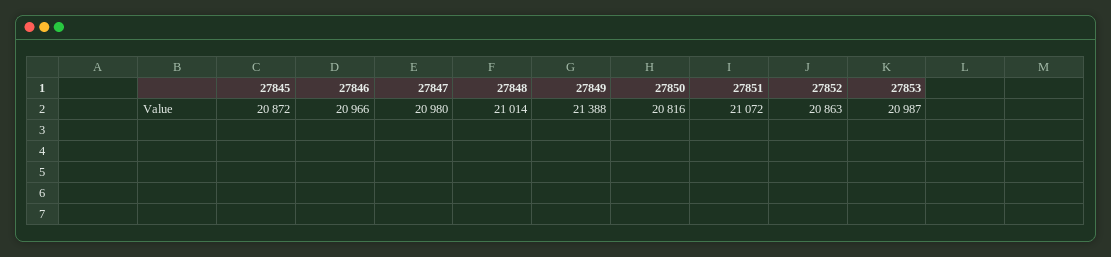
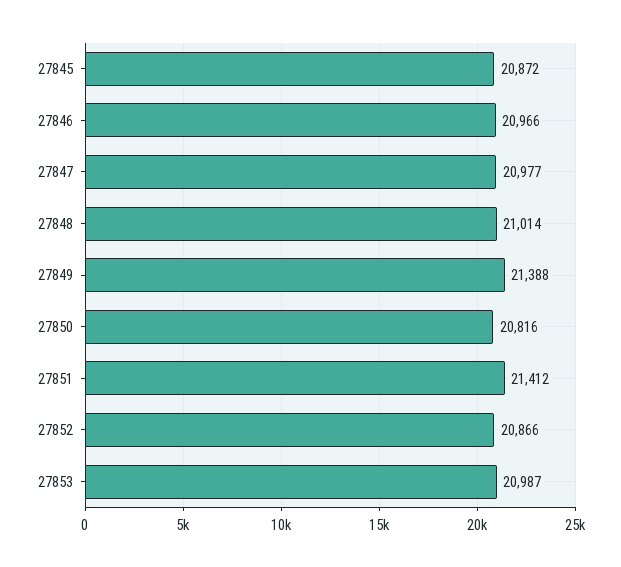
  {
    "27845": 20872,
    "27846": 20966,
-   "27847": 20980,
+   "27847": 20977,
    "27848": 21014,
    "27849": 21388,
    "27850": 20816,
-   "27851": 21072,
+   "27851": 21412,
-   "27852": 20863,
+   "27852": 20866,
    "27853": 20987
  }

